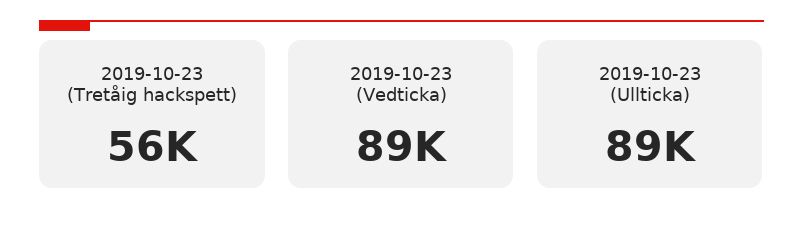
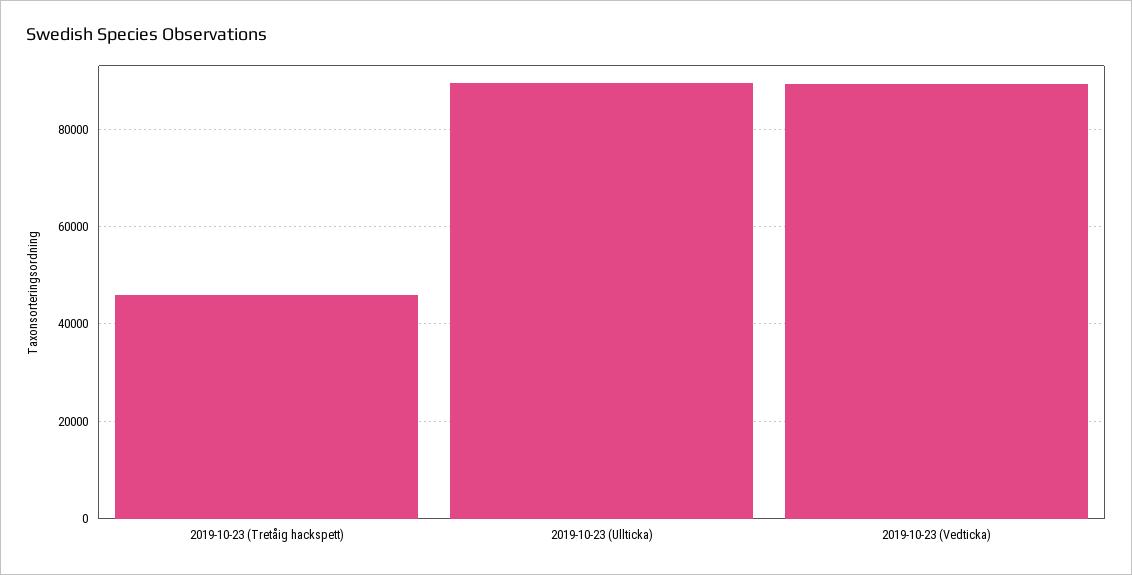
  {
-   "2019-10-23 (Tretåig hackspett)": 56000,
+   "2019-10-23 (Tretåig hackspett)": 46000,
    "2019-10-23 (Vedticka)": 89000,
    "2019-10-23 (Ullticka)": 89000
  }

